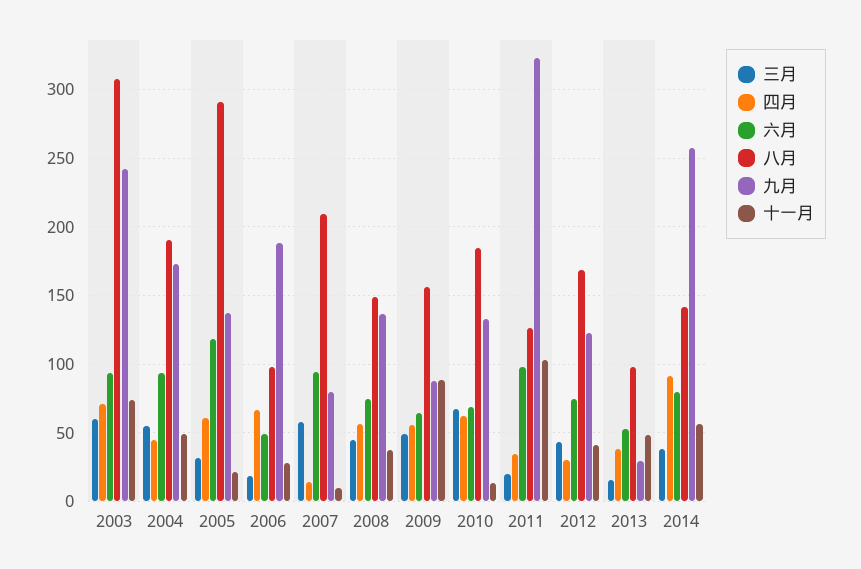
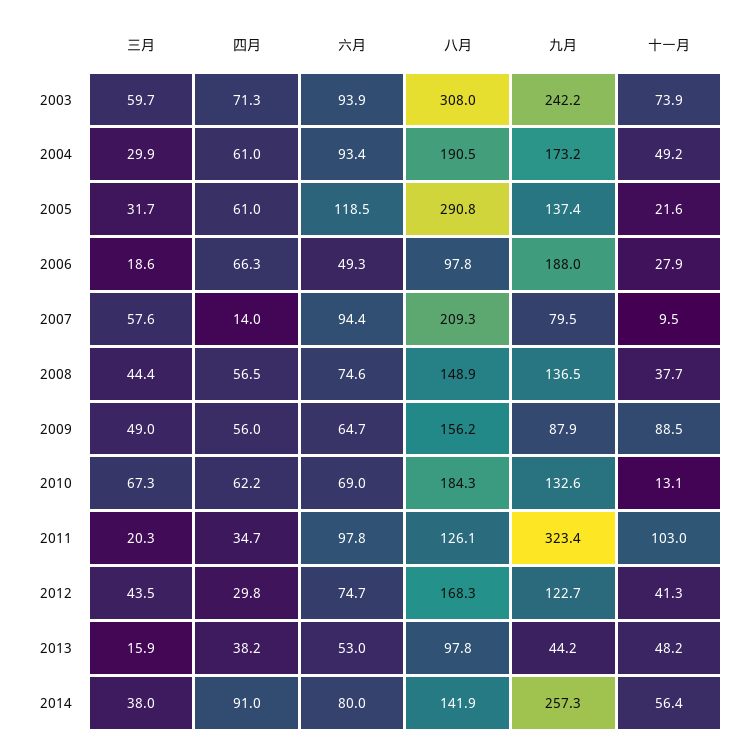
  {
    "三月": {
      "2003": 59.7,
-     "2004": 55,
+     "2004": 29.9,
      "2005": 31.7,
      "2006": 18.6,
      "2007": 57.6,
      "2008": 44.4,
      "2009": 49,
      "2010": 67.3,
      "2011": 20.3,
      "2012": 43.5,
      "2013": 15.9,
      "2014": 38
    },
    "四月": {
      "2003": 71.3,
-     "2004": 45,
+     "2004": 61,
      "2005": 61,
      "2006": 66.3,
      "2007": 14,
      "2008": 56.5,
      "2009": 56,
      "2010": 62.2,
      "2011": 34.7,
      "2012": 29.8,
      "2013": 38.2,
      "2014": 91
    },
    "六月": {
      "2003": 93.9,
      "2004": 93.4,
      "2005": 118.5,
      "2006": 49.3,
      "2007": 94.4,
      "2008": 74.6,
      "2009": 64.7,
      "2010": 69,
      "2011": 97.8,
      "2012": 74.7,
      "2013": 53,
      "2014": 80
    },
    "八月": {
      "2003": 308,
      "2004": 190.5,
      "2005": 290.8,
      "2006": 97.8,
      "2007": 209.3,
      "2008": 148.9,
      "2009": 156.2,
      "2010": 184.3,
      "2011": 126.1,
      "2012": 168.3,
      "2013": 97.8,
      "2014": 141.9
    },
    "九月": {
      "2003": 242.2,
      "2004": 173.2,
      "2005": 137.4,
      "2006": 188,
      "2007": 79.5,
      "2008": 136.5,
      "2009": 87.9,
      "2010": 132.6,
      "2011": 323.4,
      "2012": 122.7,
-     "2013": 30,
+     "2013": 44.2,
      "2014": 257.3
    },
    "十一月": {
      "2003": 73.9,
      "2004": 49.2,
      "2005": 21.6,
      "2006": 27.9,
      "2007": 9.5,
      "2008": 37.7,
      "2009": 88.5,
      "2010": 13.1,
      "2011": 103,
      "2012": 41.3,
      "2013": 48.2,
      "2014": 56.4
    }
  }

